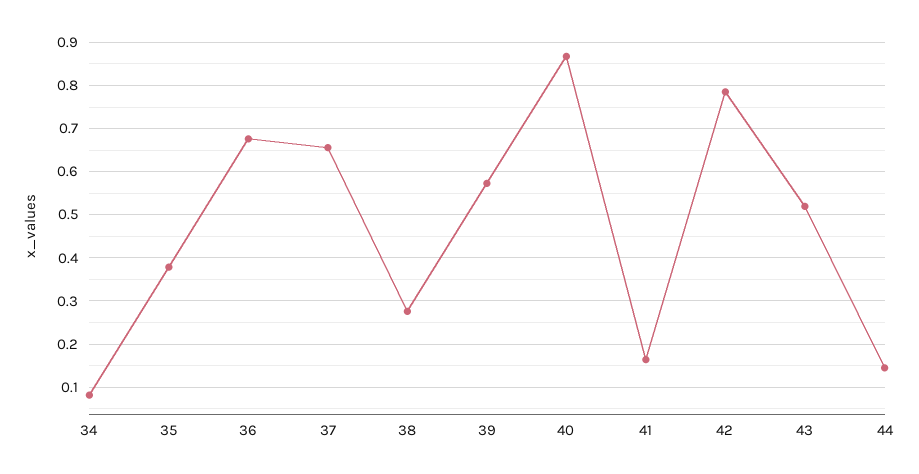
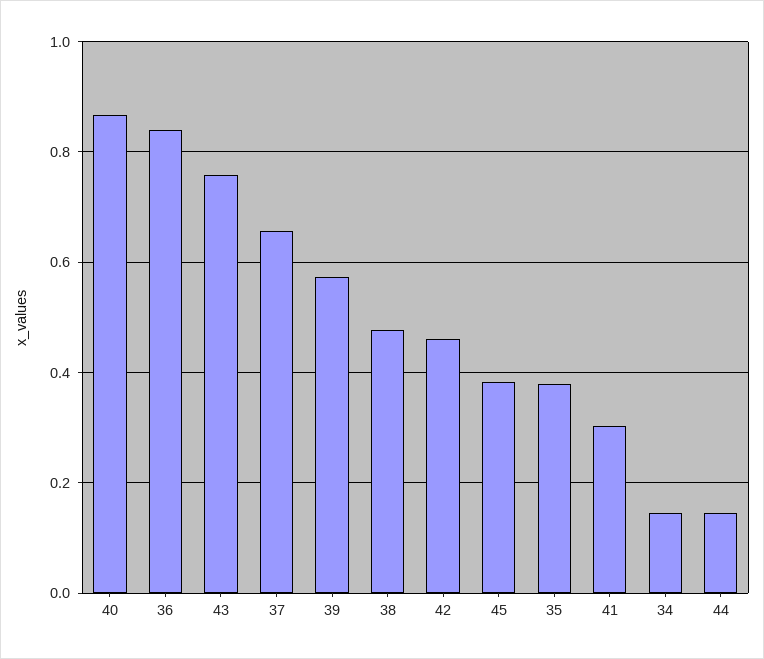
  {
-   "34": 0.08,
+   "34": 0.14,
    "35": 0.38,
-   "36": 0.68,
+   "36": 0.84,
    "37": 0.66,
-   "38": 0.28,
+   "38": 0.48,
    "39": 0.58,
    "40": 0.86,
-   "41": 0.16,
+   "41": 0.3,
-   "42": 0.78,
+   "42": 0.46,
-   "43": 0.52,
+   "43": 0.76,
-   "44": 0.14
+   "44": 0.14,
+   "45": 0.38
  }

